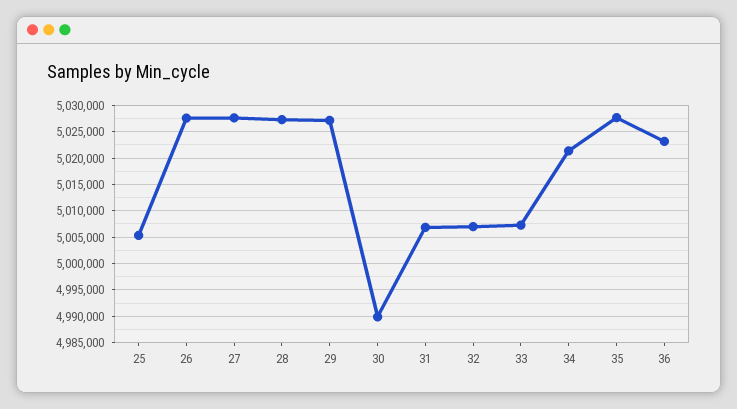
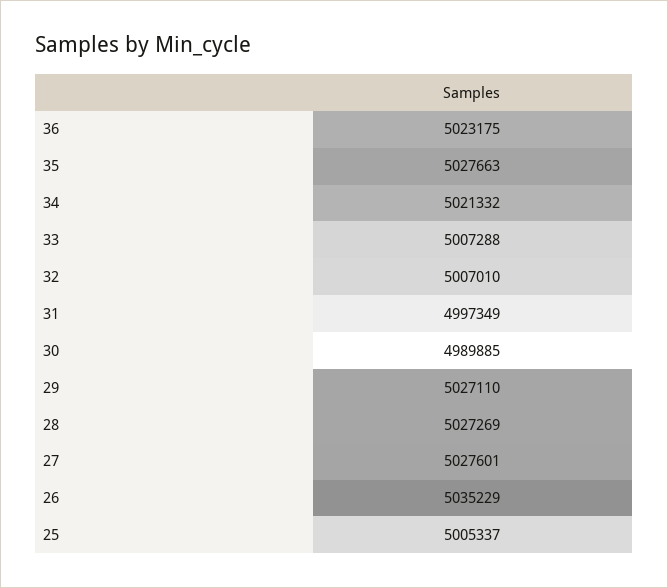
  {
    "25": 5005337,
-   "26": 5027500,
+   "26": 5035229,
    "27": 5027601,
    "28": 5027269,
    "29": 5027110,
    "30": 4989885,
-   "31": 5007500,
+   "31": 4997349,
    "32": 5007010,
    "33": 5007288,
    "34": 5021332,
    "35": 5027663,
    "36": 5023175
  }

